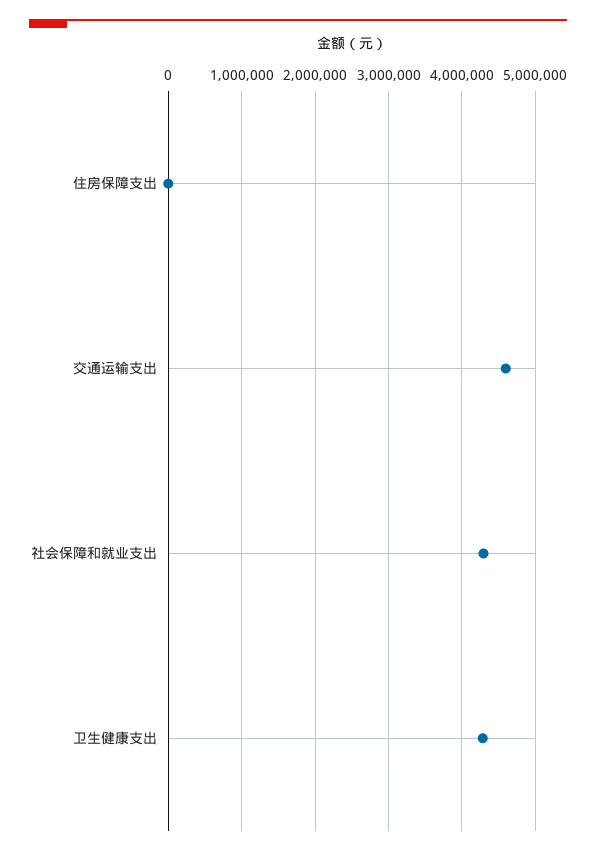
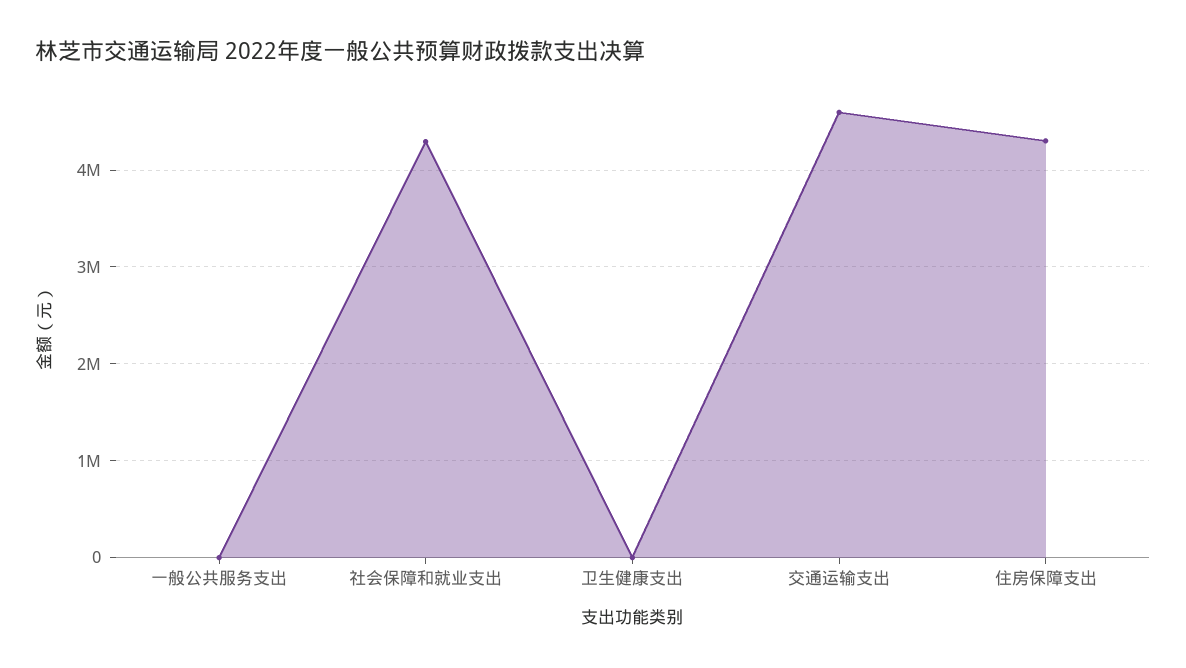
  {
-   "住房保障支出": 0,
+   "住房保障支出": 4300000,
    "交通运输支出": 4600000,
    "社会保障和就业支出": 4300000,
-   "卫生健康支出": 4300000
+   "卫生健康支出": 0,
+   "一般公共服务支出": 0
  }

